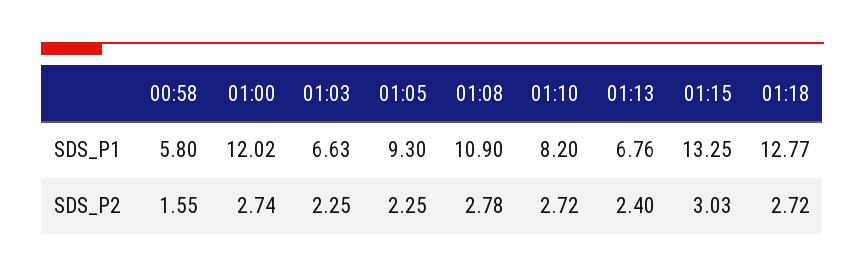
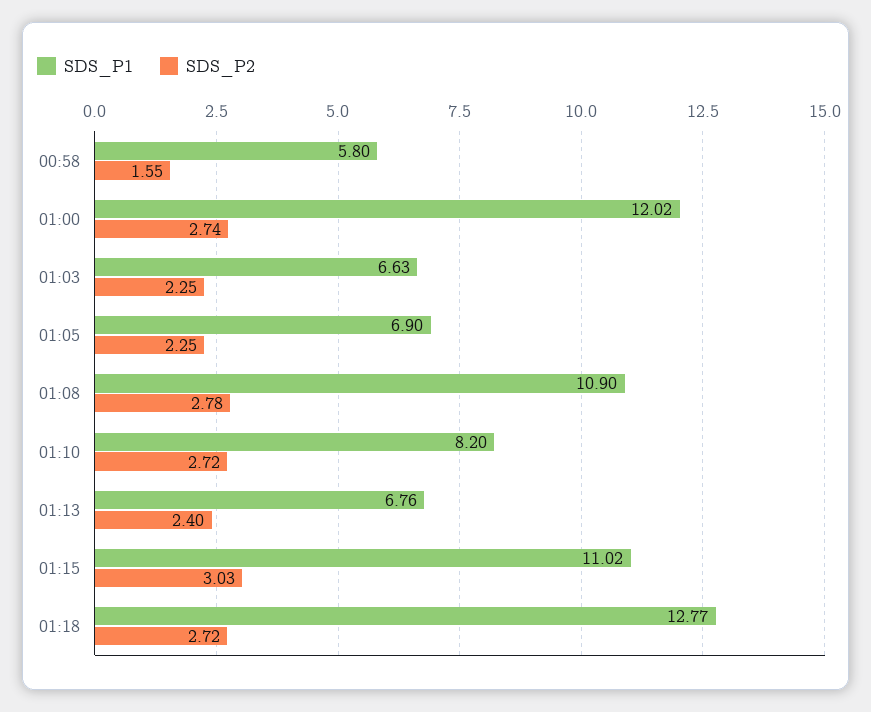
  {
    "SDS_P1": {
      "00:58": 5.8,
      "01:00": 12.02,
      "01:03": 6.63,
-     "01:05": 9.3,
+     "01:05": 6.9,
      "01:08": 10.9,
      "01:10": 8.2,
      "01:13": 6.76,
-     "01:15": 13.25,
+     "01:15": 11.02,
      "01:18": 12.77
    },
    "SDS_P2": {
      "00:58": 1.55,
      "01:00": 2.74,
      "01:03": 2.25,
      "01:05": 2.25,
      "01:08": 2.78,
      "01:10": 2.72,
      "01:13": 2.4,
      "01:15": 3.03,
      "01:18": 2.72
    }
  }

